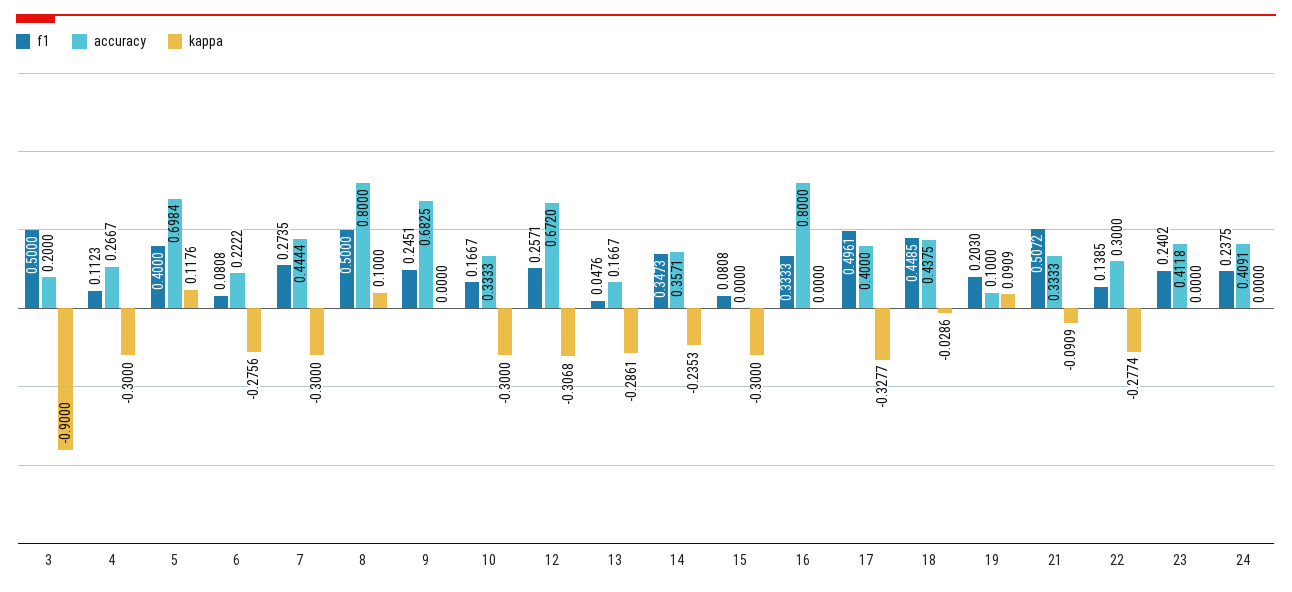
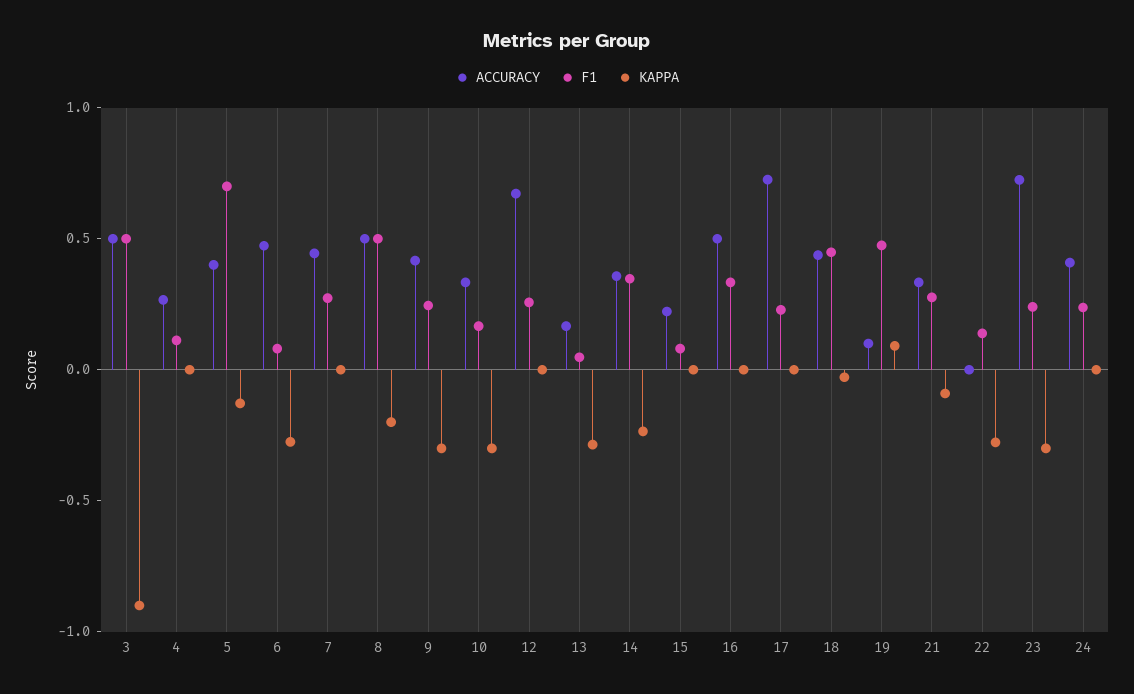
  {
    "f1": {
      "3": 0.5,
      "4": 0.1123,
-     "5": 0.4,
+     "5": 0.7,
      "6": 0.0808,
      "7": 0.2735,
      "8": 0.5,
      "9": 0.2451,
      "10": 0.1667,
      "12": 0.2571,
      "13": 0.0476,
      "14": 0.3473,
      "15": 0.0808,
      "16": 0.3333,
-     "17": 0.4961,
+     "17": 0.2,
      "18": 0.4485,
-     "19": 0.203,
+     "19": 0.5,
-     "21": 0.5072,
+     "21": 0.3,
      "22": 0.1385,
      "23": 0.2402,
      "24": 0.2375
    },
    "accuracy": {
-     "3": 0.2,
+     "3": 0.5,
      "4": 0.2667,
-     "5": 0.6984,
+     "5": 0.4,
-     "6": 0.2222,
+     "6": 0.5,
      "7": 0.4444,
-     "8": 0.8,
+     "8": 0.5,
-     "9": 0.6825,
+     "9": 0.4,
      "10": 0.3333,
      "12": 0.672,
      "13": 0.1667,
      "14": 0.3571,
-     "15": 0,
+     "15": 0.2,
-     "16": 0.8,
+     "16": 0.5,
-     "17": 0.4,
+     "17": 0.7,
      "18": 0.4375,
      "19": 0.1,
      "21": 0.3333,
-     "22": 0.3,
+     "22": 0,
-     "23": 0.4118,
+     "23": 0.7,
      "24": 0.4091
    },
    "kappa": {
      "3": -0.9,
-     "4": -0.3,
+     "4": 0,
-     "5": 0.1176,
+     "5": -0.1,
      "6": -0.2756,
-     "7": -0.3,
+     "7": 0,
-     "8": 0.1,
+     "8": -0.2,
-     "9": 0,
+     "9": -0.3,
      "10": -0.3,
-     "12": -0.3068,
+     "12": 0,
      "13": -0.2861,
      "14": -0.2353,
-     "15": -0.3,
+     "15": 0,
      "16": 0,
-     "17": -0.3277,
+     "17": 0,
      "18": -0.0286,
      "19": 0.0909,
      "21": -0.0909,
      "22": -0.2774,
-     "23": 0,
+     "23": -0.3,
      "24": 0
    }
  }

